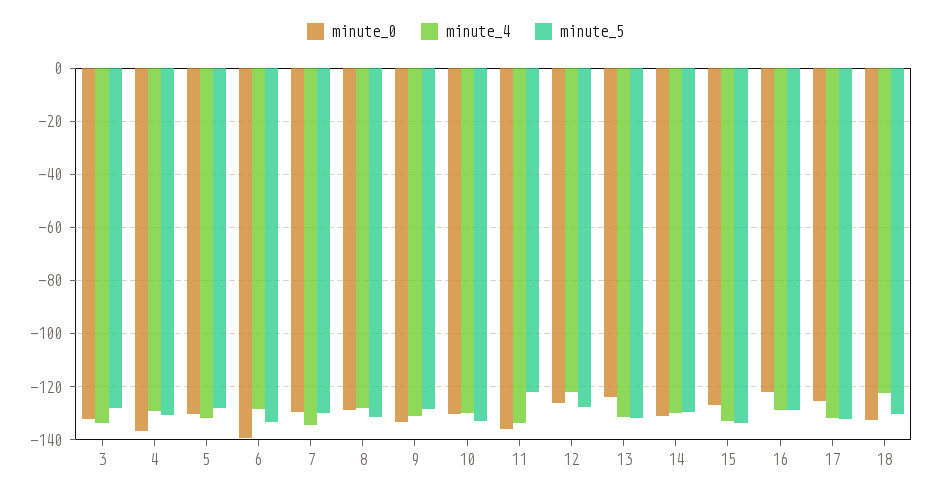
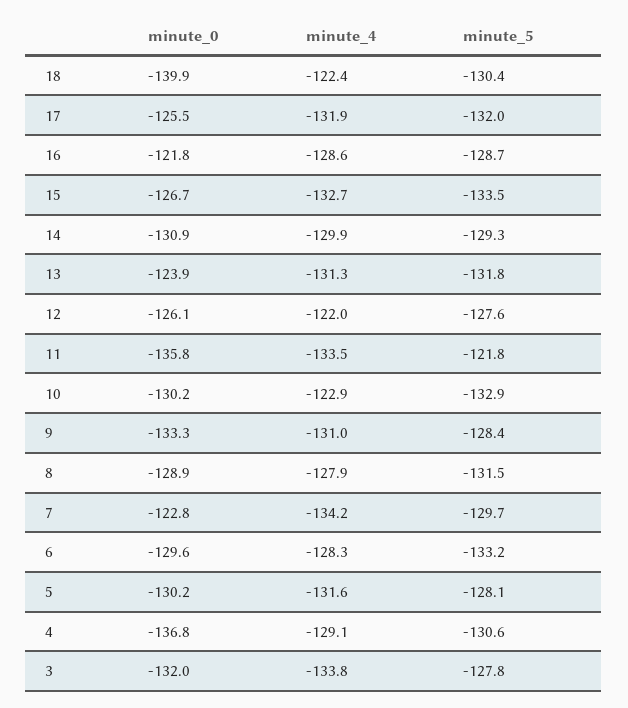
  {
    "minute_0": {
      "3": -132,
      "4": -136.8,
      "5": -130.2,
-     "6": -140,
+     "6": -129.6,
-     "7": -130,
+     "7": -122.8,
      "8": -128.9,
      "9": -133.3,
      "10": -130.2,
      "11": -135.8,
      "12": -126.1,
      "13": -123.9,
      "14": -130.9,
      "15": -126.7,
      "16": -121.8,
      "17": -125.5,
-     "18": -132.5
+     "18": -139.9
    },
    "minute_4": {
      "3": -133.8,
      "4": -129.1,
      "5": -131.6,
      "6": -128.3,
      "7": -134.2,
      "8": -127.9,
      "9": -131,
-     "10": -130,
+     "10": -122.9,
      "11": -133.5,
      "12": -122,
      "13": -131.3,
      "14": -129.9,
      "15": -132.7,
      "16": -128.6,
      "17": -131.9,
      "18": -122.4
    },
    "minute_5": {
      "3": -127.8,
      "4": -130.6,
      "5": -128.1,
      "6": -133.2,
      "7": -129.7,
      "8": -131.5,
      "9": -128.4,
      "10": -132.9,
      "11": -121.8,
      "12": -127.6,
      "13": -131.8,
      "14": -129.3,
      "15": -133.5,
      "16": -128.7,
      "17": -132,
      "18": -130.4
    }
  }

